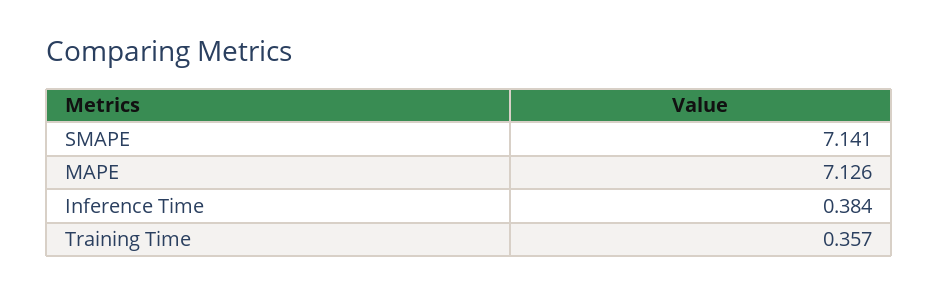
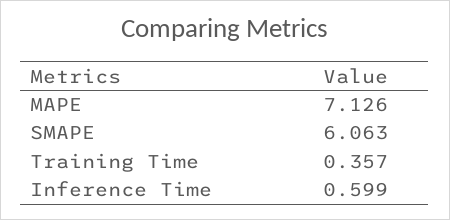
  {
-   "SMAPE": 7.141,
+   "SMAPE": 6.063,
    "MAPE": 7.126,
-   "Inference Time": 0.384,
+   "Inference Time": 0.599,
    "Training Time": 0.357
  }

